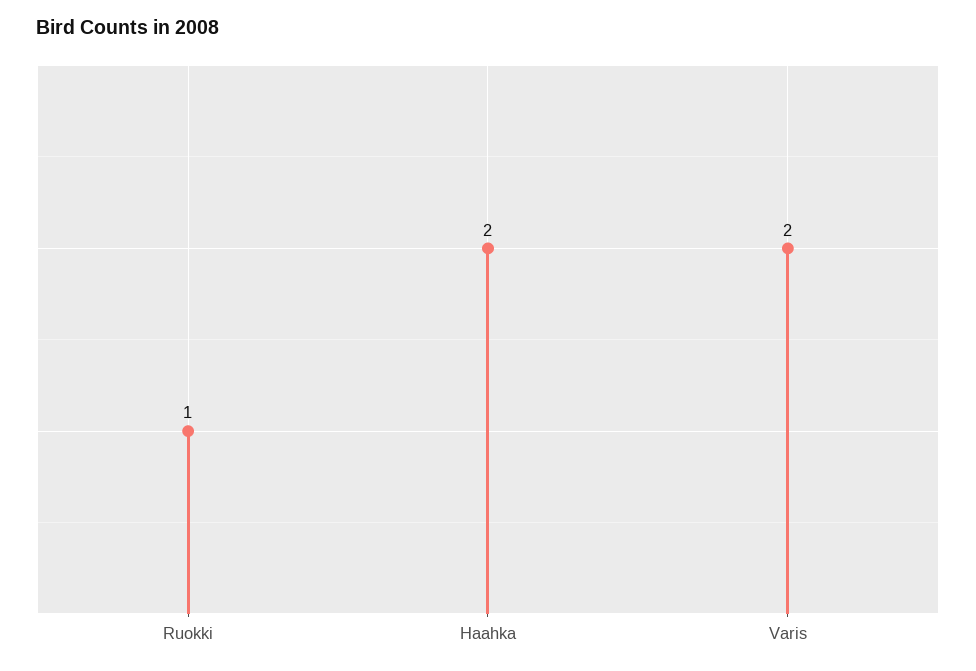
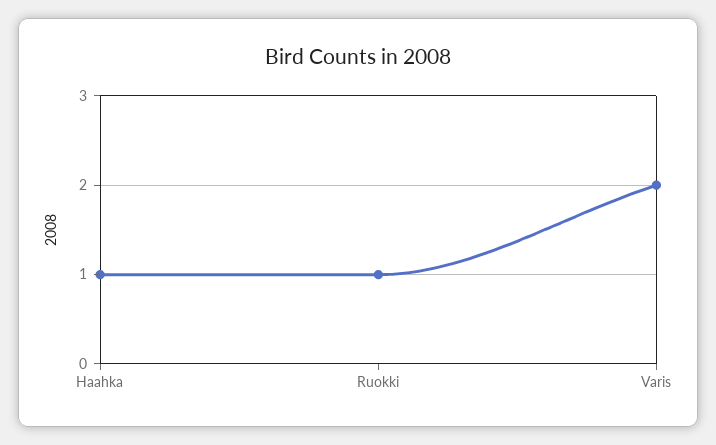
  {
    "Ruokki": 1,
-   "Haahka": 2,
+   "Haahka": 1,
    "Varis": 2
  }

